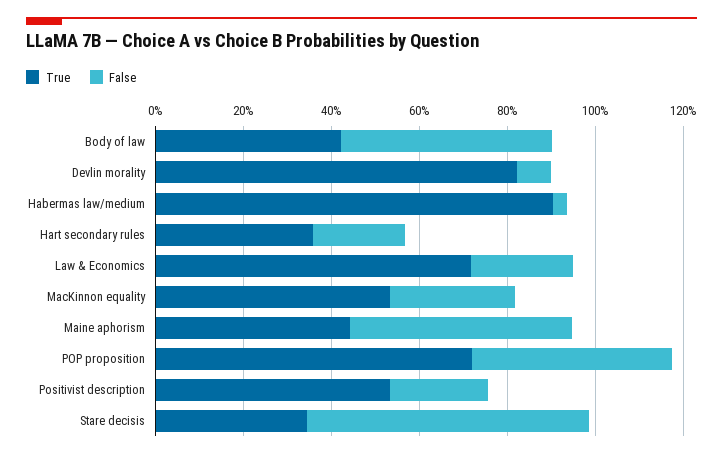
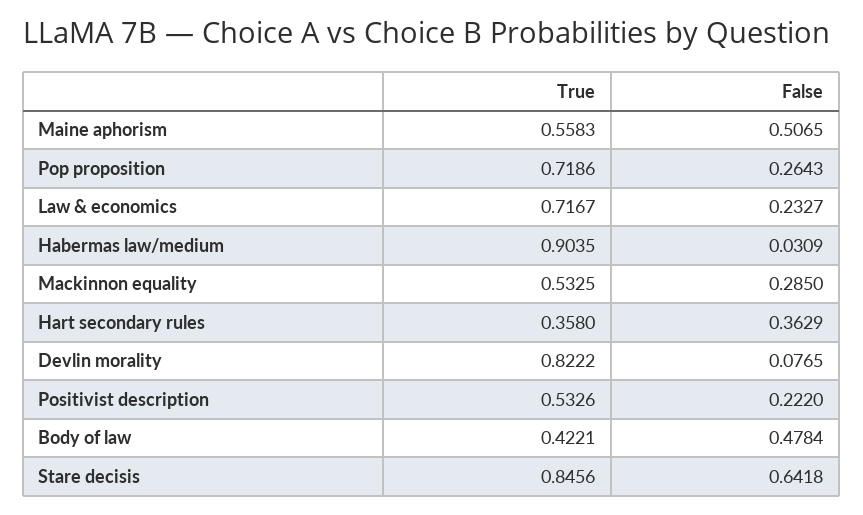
  {
    "True": {
      "Body of law": 0.4221,
      "Devlin morality": 0.8222,
      "Habermas law/medium": 0.9035,
      "Hart secondary rules": 0.358,
      "Law & Economics": 0.7167,
      "MacKinnon equality": 0.5325,
-     "Maine aphorism": 0.45,
+     "Maine aphorism": 0.5583,
      "POP proposition": 0.7186,
      "Positivist description": 0.5326,
-     "Stare decisis": 0.35
+     "Stare decisis": 0.8456
    },
    "False": {
      "Body of law": 0.4784,
      "Devlin morality": 0.0765,
      "Habermas law/medium": 0.0309,
-     "Hart secondary rules": 0.2,
+     "Hart secondary rules": 0.3629,
      "Law & Economics": 0.2327,
      "MacKinnon equality": 0.285,
      "Maine aphorism": 0.5065,
-     "POP proposition": 0.45,
+     "POP proposition": 0.2643,
      "Positivist description": 0.222,
      "Stare decisis": 0.6418
    }
  }

